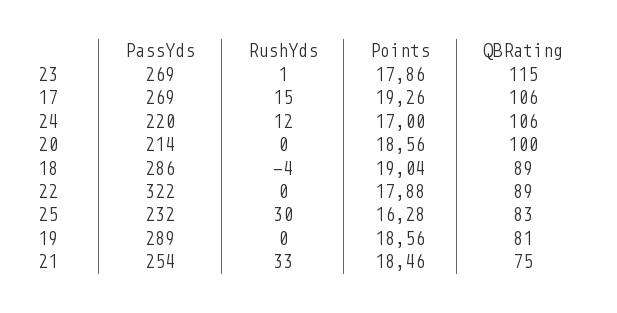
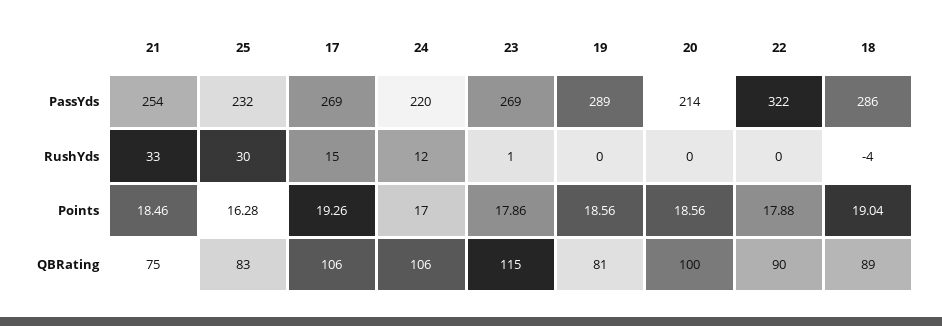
  {
    "PassYds": {
      "23": 269,
      "17": 269,
      "24": 220,
      "20": 214,
      "18": 286,
      "22": 322,
      "25": 232,
      "19": 289,
      "21": 254
    },
    "RushYds": {
      "23": 1,
      "17": 15,
      "24": 12,
      "20": 0,
      "18": -4,
      "22": 0,
      "25": 30,
      "19": 0,
      "21": 33
    },
    "Points": {
      "23": 17.86,
      "17": 19.26,
      "24": 17,
      "20": 18.56,
      "18": 19.04,
      "22": 17.88,
      "25": 16.28,
      "19": 18.56,
      "21": 18.46
    },
    "QBRating": {
      "23": 115,
      "17": 106,
      "24": 106,
      "20": 100,
      "18": 89,
-     "22": 89,
+     "22": 90,
      "25": 83,
      "19": 81,
      "21": 75
    }
  }

